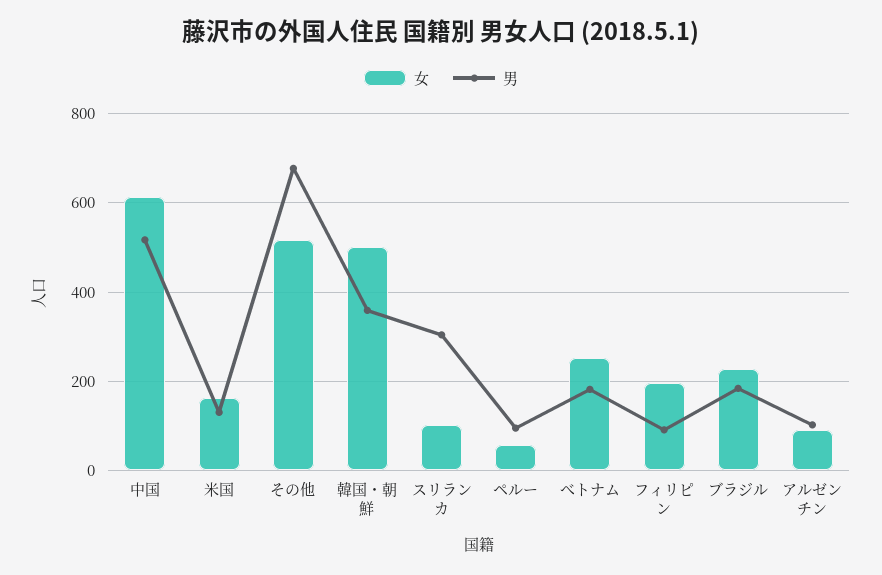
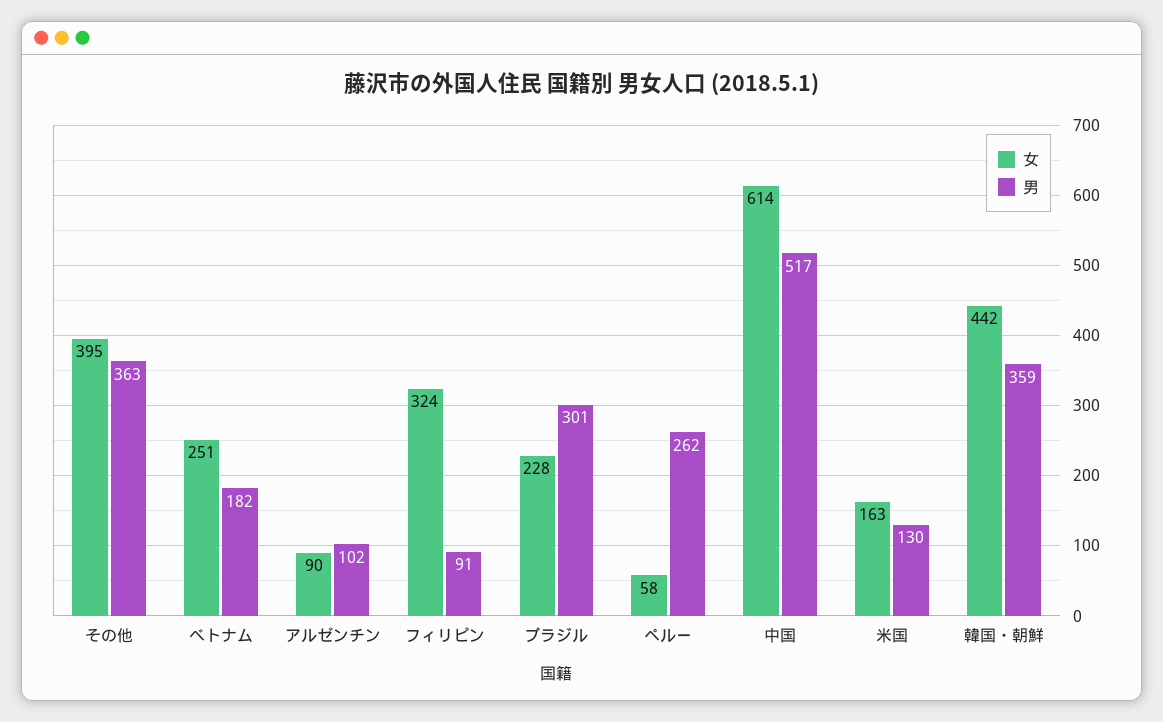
  {
    "女": {
      "中国": 614,
      "米国": 163,
-     "その他": 520,
+     "その他": 395,
-     "韓国・朝鮮": 500,
+     "韓国・朝鮮": 442,
-     "スリランカ": 100,
      "ペルー": 58,
      "べトナム": 251,
-     "フィリピン": 200,
+     "フィリピン": 324,
      "ブラジル": 228,
      "アルゼンチン": 90
    },
    "男": {
      "中国": 517,
      "米国": 130,
-     "その他": 680,
+     "その他": 363,
      "韓国・朝鮮": 359,
-     "スリランカ": 300,
-     "ペルー": 100,
+     "ペルー": 262,
      "べトナム": 182,
      "フィリピン": 91,
-     "ブラジル": 180,
+     "ブラジル": 301,
      "アルゼンチン": 102
    }
  }

